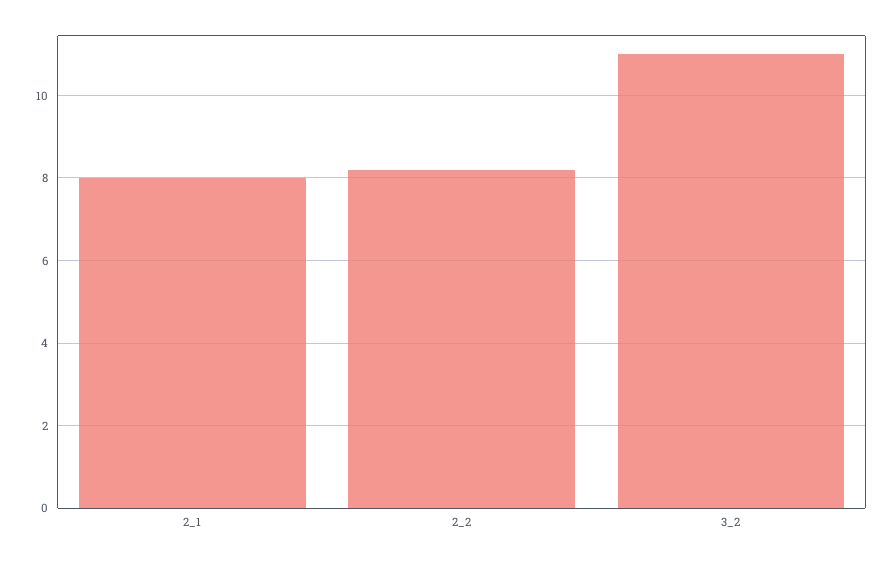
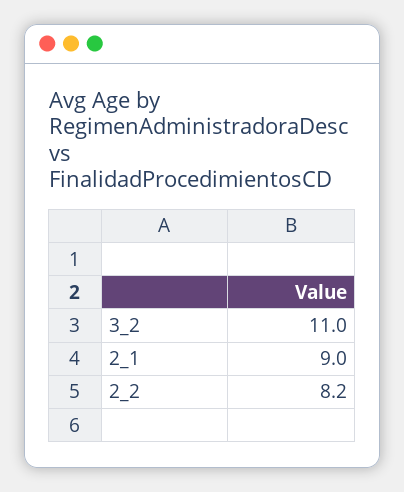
  {
-   "2_1": 8,
+   "2_1": 9,
    "2_2": 8.2,
    "3_2": 11
  }

